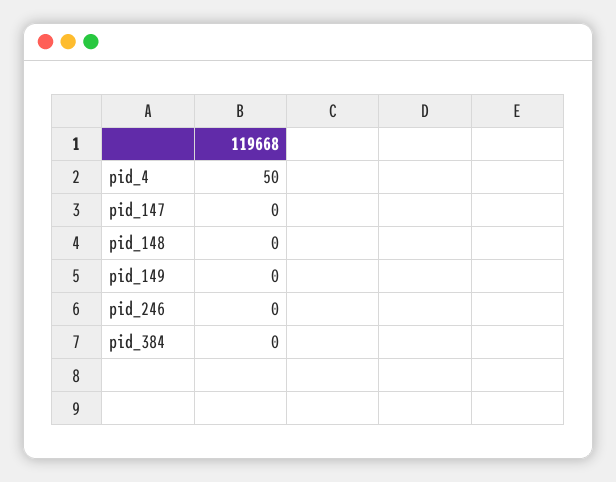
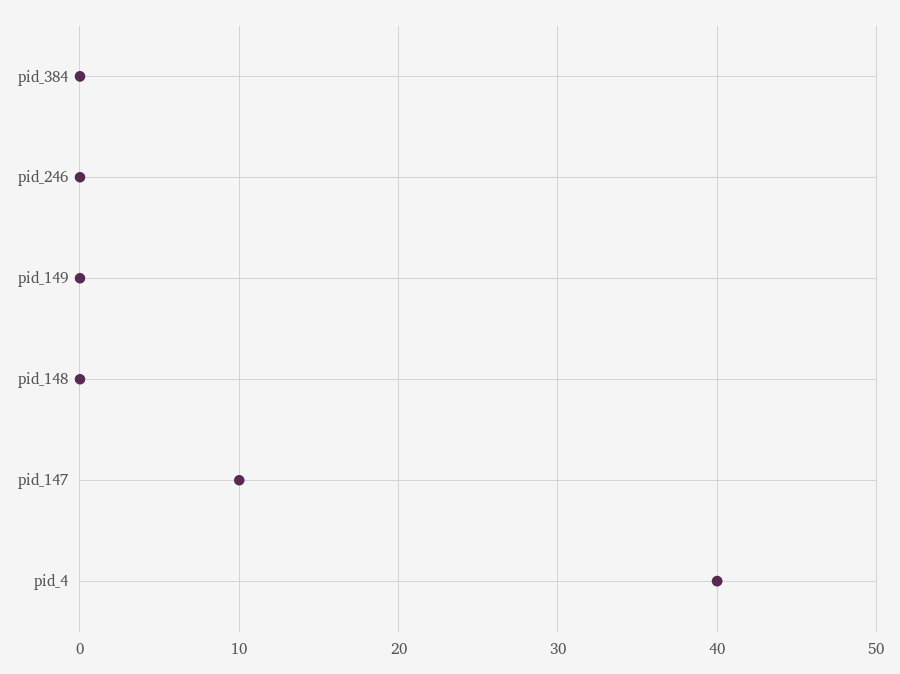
  {
-   "pid_4": 50,
+   "pid_4": 40,
-   "pid_147": 0,
+   "pid_147": 10,
    "pid_148": 0,
    "pid_149": 0,
    "pid_246": 0,
    "pid_384": 0
  }

